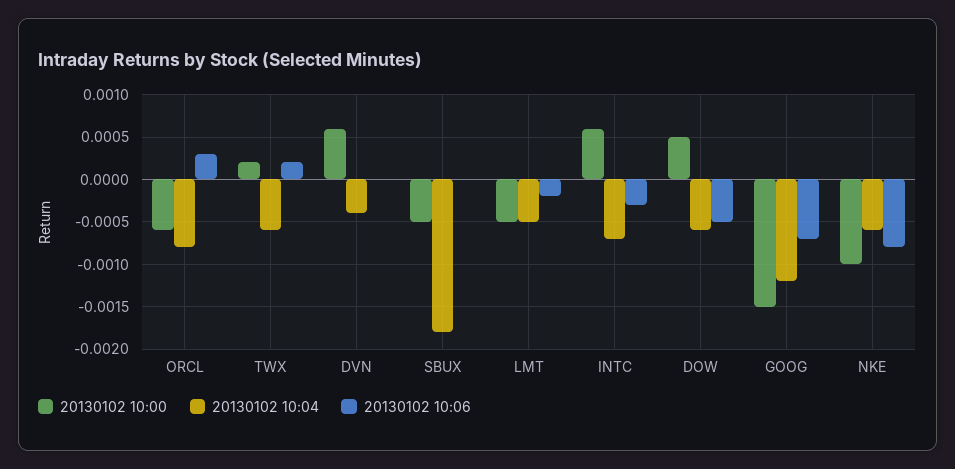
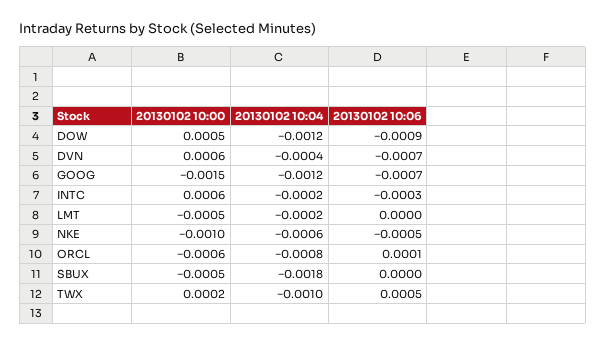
  {
    "20130102 10:00": {
      "ORCL": -0.0006,
      "TWX": 0.0002,
      "DVN": 0.0006,
      "SBUX": -0.0005,
      "LMT": -0.0005,
      "INTC": 0.0006,
      "DOW": 0.0005,
      "GOOG": -0.0015,
      "NKE": -0.001
    },
    "20130102 10:04": {
      "ORCL": -0.0008,
-     "TWX": -0.0006,
+     "TWX": -0.001,
      "DVN": -0.0004,
      "SBUX": -0.0018,
-     "LMT": -0.0005,
+     "LMT": -0.0002,
-     "INTC": -0.0007,
+     "INTC": -0.0002,
-     "DOW": -0.0006,
+     "DOW": -0.0012,
      "GOOG": -0.0012,
      "NKE": -0.0006
    },
    "20130102 10:06": {
-     "ORCL": 0.0003,
+     "ORCL": 0.0001,
-     "TWX": 0.0002,
+     "TWX": 0.0005,
-     "DVN": 0,
+     "DVN": -0.0007,
      "SBUX": 0,
-     "LMT": -0.0002,
+     "LMT": 0,
      "INTC": -0.0003,
-     "DOW": -0.0005,
+     "DOW": -0.0009,
      "GOOG": -0.0007,
-     "NKE": -0.0008
+     "NKE": -0.0005
    }
  }

